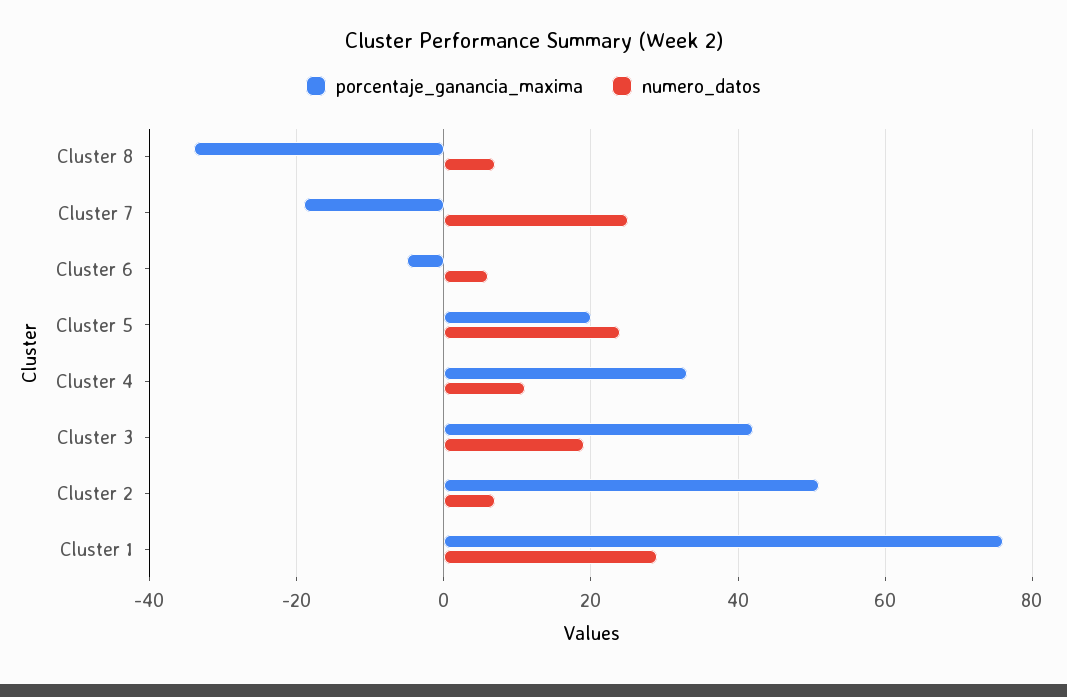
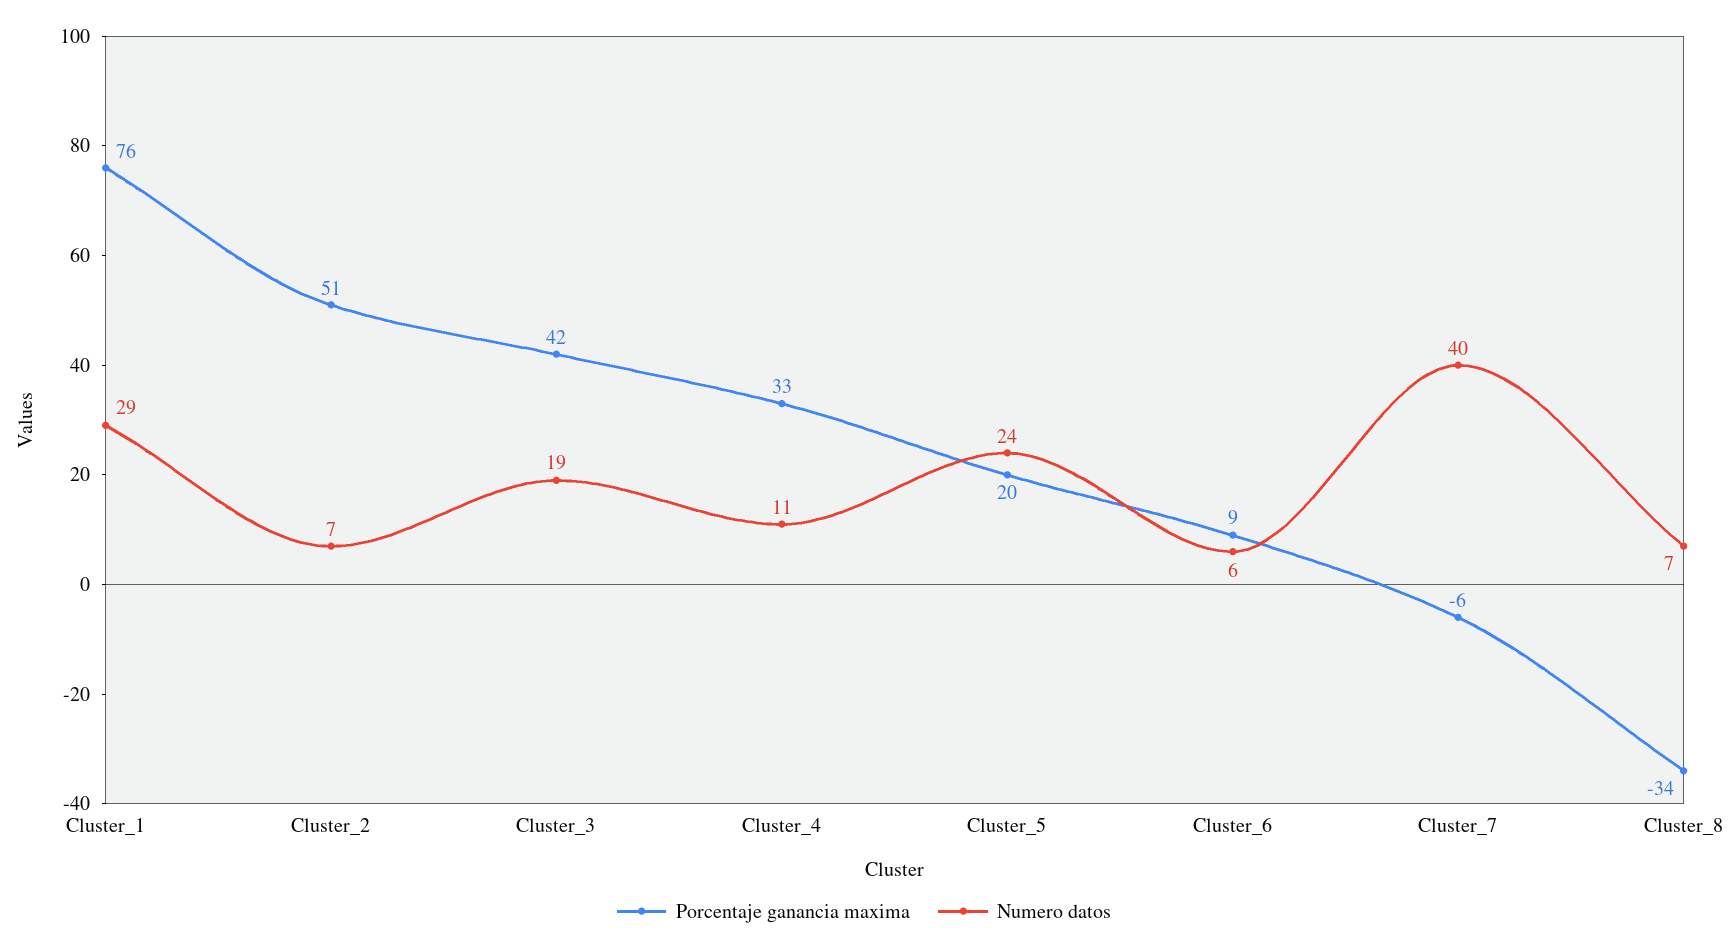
  {
    "porcentaje_ganancia_maxima": {
      "Cluster 8": -34,
-     "Cluster 7": -20,
+     "Cluster 7": -6,
-     "Cluster 6": -5,
+     "Cluster 6": 9,
      "Cluster 5": 20,
      "Cluster 4": 33,
      "Cluster 3": 42,
      "Cluster 2": 51,
      "Cluster 1": 76
    },
    "numero_datos": {
      "Cluster 8": 7,
-     "Cluster 7": 25,
+     "Cluster 7": 40,
      "Cluster 6": 6,
      "Cluster 5": 24,
      "Cluster 4": 11,
      "Cluster 3": 19,
      "Cluster 2": 7,
      "Cluster 1": 29
    }
  }

